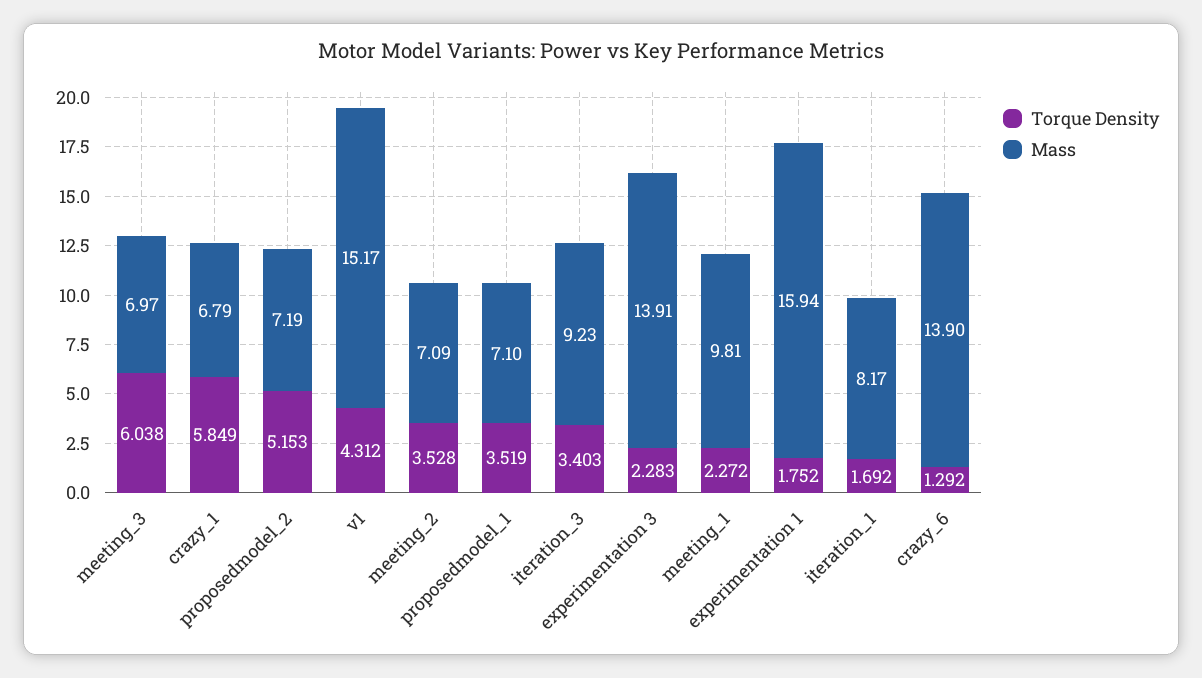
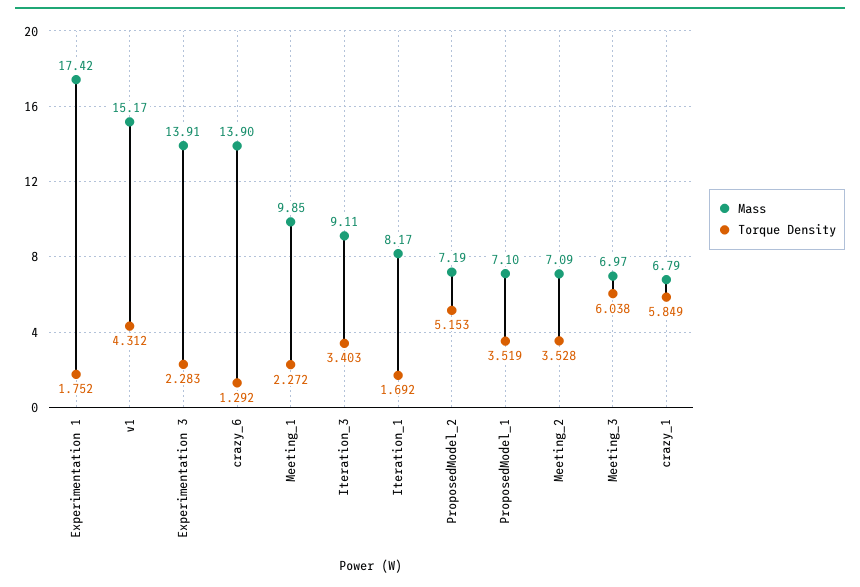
  {
    "Torque Density": {
      "meeting_3": 6.038,
      "crazy_1": 5.849,
      "proposedmodel_2": 5.153,
      "v1": 4.312,
      "meeting_2": 3.528,
      "proposedmodel_1": 3.519,
      "iteration_3": 3.403,
      "experimentation 3": 2.283,
      "meeting_1": 2.272,
      "experimentation 1": 1.752,
      "iteration_1": 1.692,
      "crazy_6": 1.292
    },
    "Mass": {
      "meeting_3": 6.97,
      "crazy_1": 6.79,
      "proposedmodel_2": 7.19,
      "v1": 15.17,
      "meeting_2": 7.09,
      "proposedmodel_1": 7.1,
-     "iteration_3": 9.23,
+     "iteration_3": 9.11,
      "experimentation 3": 13.91,
-     "meeting_1": 9.81,
+     "meeting_1": 9.85,
-     "experimentation 1": 15.94,
+     "experimentation 1": 17.42,
      "iteration_1": 8.17,
      "crazy_6": 13.9
    }
  }

